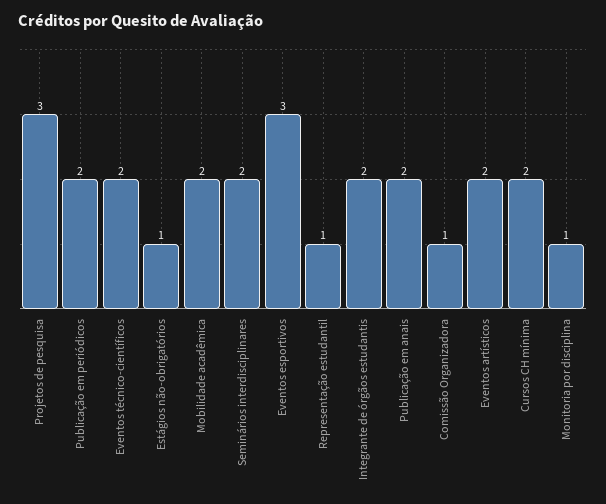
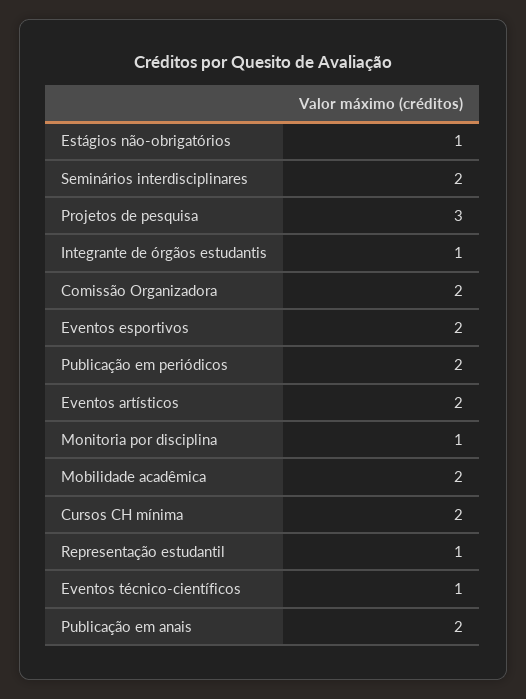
  {
    "Projetos de pesquisa": 3,
    "Publicação em periódicos": 2,
-   "Eventos técnico-científicos": 2,
+   "Eventos técnico-científicos": 1,
    "Estágios não-obrigatórios": 1,
    "Mobilidade acadêmica": 2,
    "Seminários interdisciplinares": 2,
-   "Eventos esportivos": 3,
+   "Eventos esportivos": 2,
    "Representação estudantil": 1,
-   "Integrante de órgãos estudantis": 2,
+   "Integrante de órgãos estudantis": 1,
    "Publicação em anais": 2,
-   "Comissão Organizadora": 1,
+   "Comissão Organizadora": 2,
    "Eventos artísticos": 2,
    "Cursos CH mínima": 2,
    "Monitoria por disciplina": 1
  }

